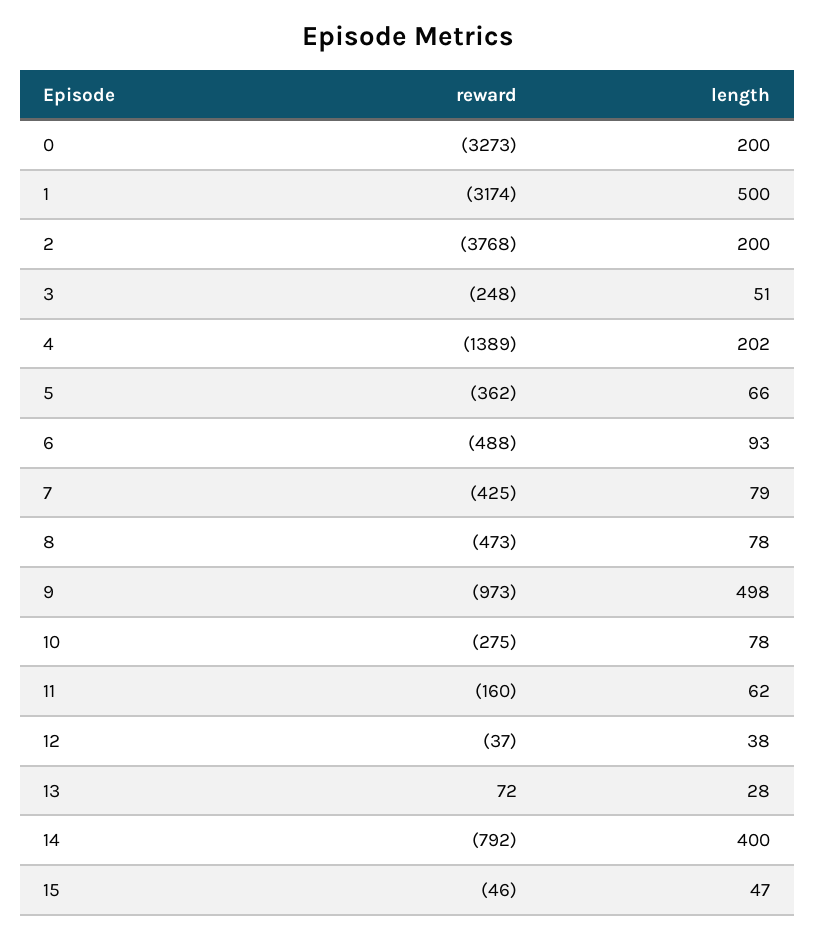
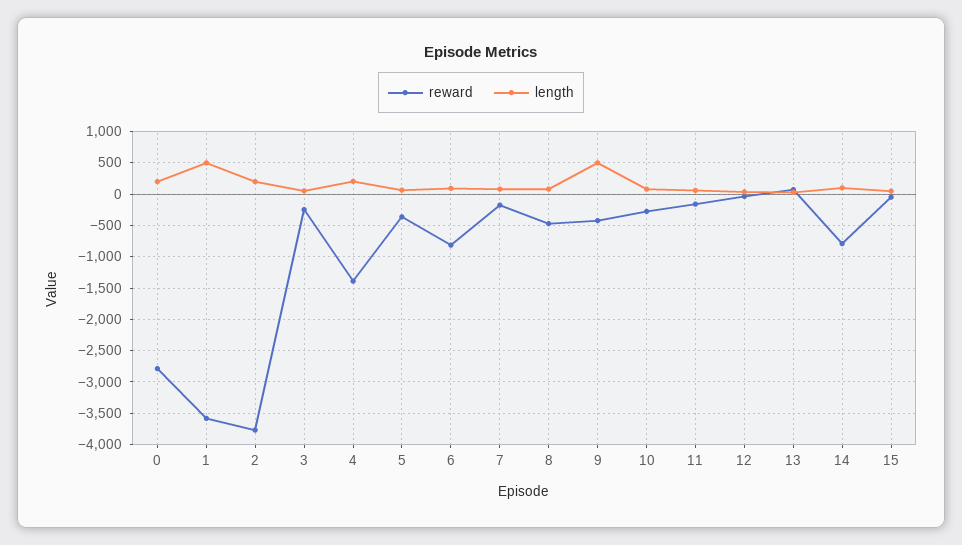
  {
    "reward": {
-     "0": -3273,
+     "0": -2800,
-     "1": -3174,
+     "1": -3600,
      "2": -3768,
      "3": -248,
      "4": -1389,
      "5": -362,
-     "6": -488,
+     "6": -800,
-     "7": -425,
+     "7": -200,
      "8": -473,
-     "9": -973,
+     "9": -400,
      "10": -275,
      "11": -160,
      "12": -37,
      "13": 72,
      "14": -792,
      "15": -46
    },
    "length": {
      "0": 200,
      "1": 500,
      "2": 200,
      "3": 51,
      "4": 202,
      "5": 66,
      "6": 93,
      "7": 79,
      "8": 78,
      "9": 498,
      "10": 78,
      "11": 62,
      "12": 38,
      "13": 28,
-     "14": 400,
+     "14": 100,
      "15": 47
    }
  }

